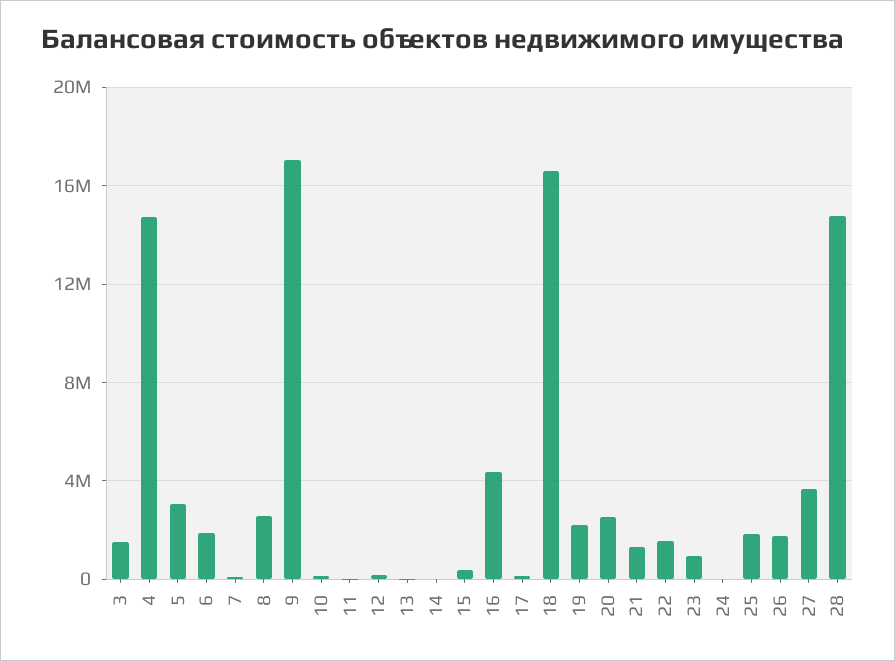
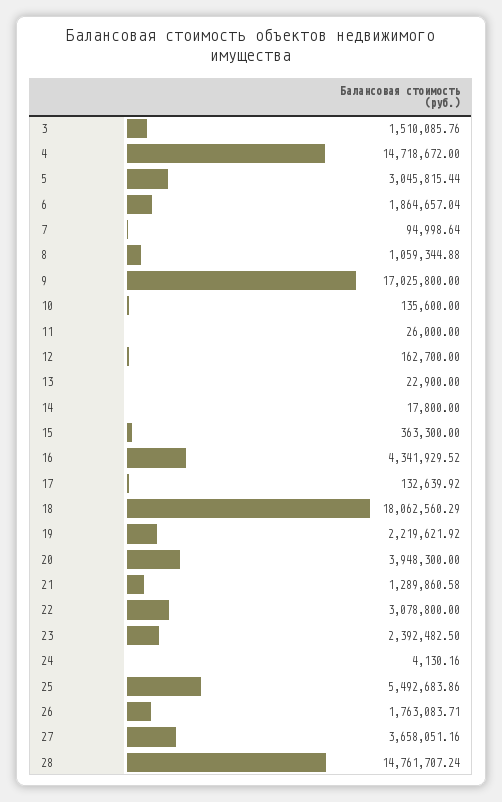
  {
    "3": 1510085.76,
    "4": 14718672,
    "5": 3045815.44,
    "6": 1864657.04,
    "7": 94998.64,
-   "8": 2500000,
+   "8": 1059344.88,
    "9": 17025800,
    "10": 135600,
    "11": 26000,
    "12": 162700,
    "13": 22900,
    "14": 17800,
    "15": 363300,
    "16": 4341929.52,
    "17": 132639.92,
-   "18": 16500000,
+   "18": 18062560.29,
    "19": 2219621.92,
-   "20": 2500000,
+   "20": 3948300,
    "21": 1289860.58,
-   "22": 1500000,
+   "22": 3078800,
-   "23": 1000000,
+   "23": 2392482.5,
    "24": 4130.16,
-   "25": 2000000,
+   "25": 5492683.86,
    "26": 1763083.71,
    "27": 3658051.16,
    "28": 14761707.24
  }

